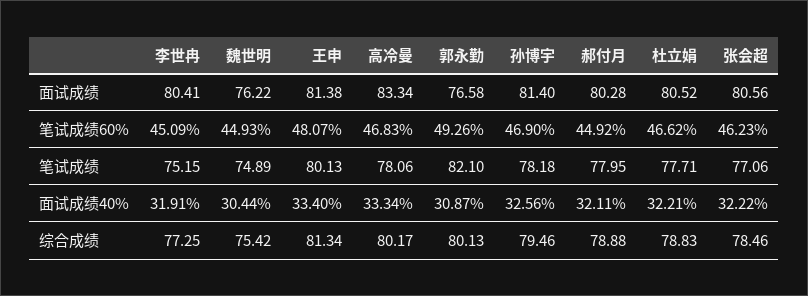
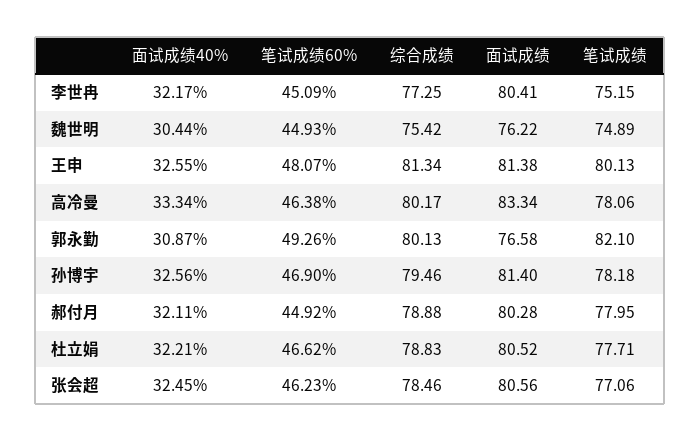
  {
    "李世冉": {
      "面试成绩": 80.41,
      "笔试成绩60%": 45.09,
      "笔试成绩": 75.15,
-     "面试成绩40%": 31.91,
+     "面试成绩40%": 32.17,
      "综合成绩": 77.25
    },
    "魏世明": {
      "面试成绩": 76.22,
      "笔试成绩60%": 44.93,
      "笔试成绩": 74.89,
      "面试成绩40%": 30.44,
      "综合成绩": 75.42
    },
    "王申": {
      "面试成绩": 81.38,
      "笔试成绩60%": 48.07,
      "笔试成绩": 80.13,
-     "面试成绩40%": 33.4,
+     "面试成绩40%": 32.55,
      "综合成绩": 81.34
    },
    "高冷曼": {
      "面试成绩": 83.34,
-     "笔试成绩60%": 46.83,
+     "笔试成绩60%": 46.38,
      "笔试成绩": 78.06,
      "面试成绩40%": 33.34,
      "综合成绩": 80.17
    },
    "郭永勤": {
      "面试成绩": 76.58,
      "笔试成绩60%": 49.26,
      "笔试成绩": 82.1,
      "面试成绩40%": 30.87,
      "综合成绩": 80.13
    },
    "孙博宇": {
      "面试成绩": 81.4,
      "笔试成绩60%": 46.9,
      "笔试成绩": 78.18,
      "面试成绩40%": 32.56,
      "综合成绩": 79.46
    },
    "郝付月": {
      "面试成绩": 80.28,
      "笔试成绩60%": 44.92,
      "笔试成绩": 77.95,
      "面试成绩40%": 32.11,
      "综合成绩": 78.88
    },
    "杜立娟": {
      "面试成绩": 80.52,
      "笔试成绩60%": 46.62,
      "笔试成绩": 77.71,
      "面试成绩40%": 32.21,
      "综合成绩": 78.83
    },
    "张会超": {
      "面试成绩": 80.56,
      "笔试成绩60%": 46.23,
      "笔试成绩": 77.06,
-     "面试成绩40%": 32.22,
+     "面试成绩40%": 32.45,
      "综合成绩": 78.46
    }
  }

